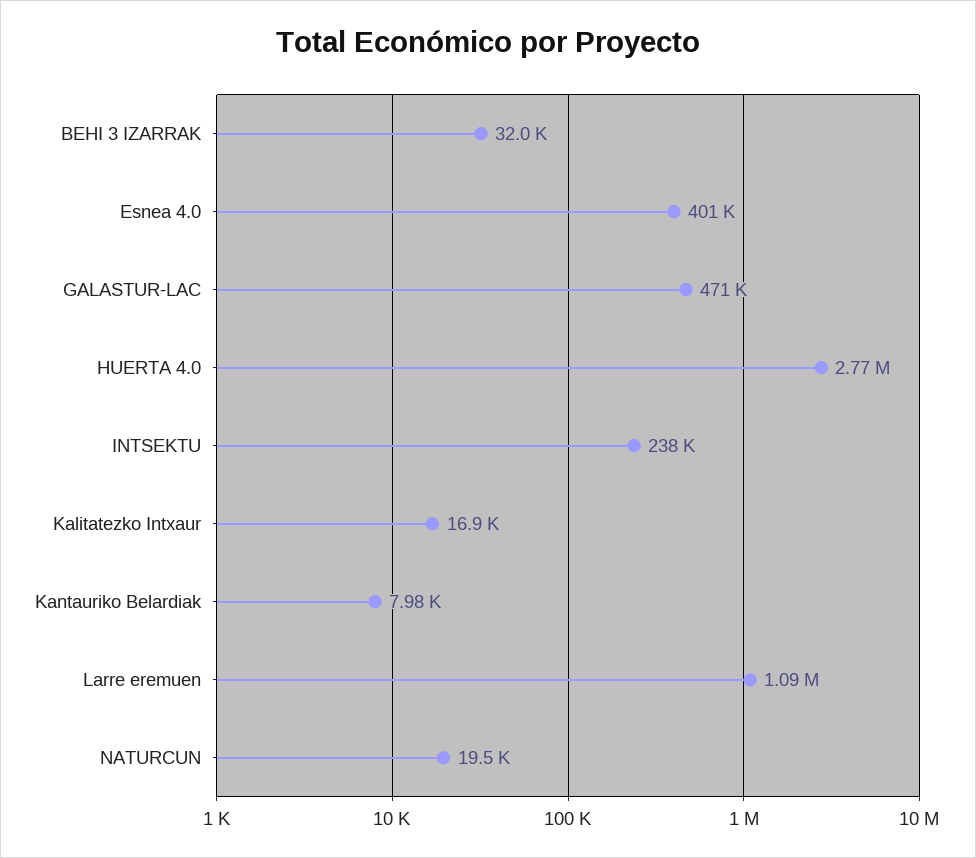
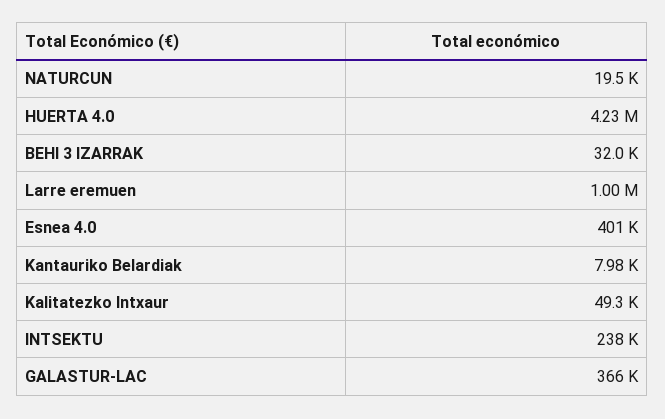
  {
    "BEHI 3 IZARRAK": 32000,
    "Esnea 4.0": 401000,
-   "GALASTUR-LAC": 471000,
+   "GALASTUR-LAC": 366000,
-   "HUERTA 4.0": 2770000,
+   "HUERTA 4.0": 4230000,
    "INTSEKTU": 238000,
-   "Kalitatezko Intxaur": 16900,
+   "Kalitatezko Intxaur": 49300,
    "Kantauriko Belardiak": 7980,
-   "Larre eremuen": 1090000,
+   "Larre eremuen": 1000000,
    "NATURCUN": 19500
  }

